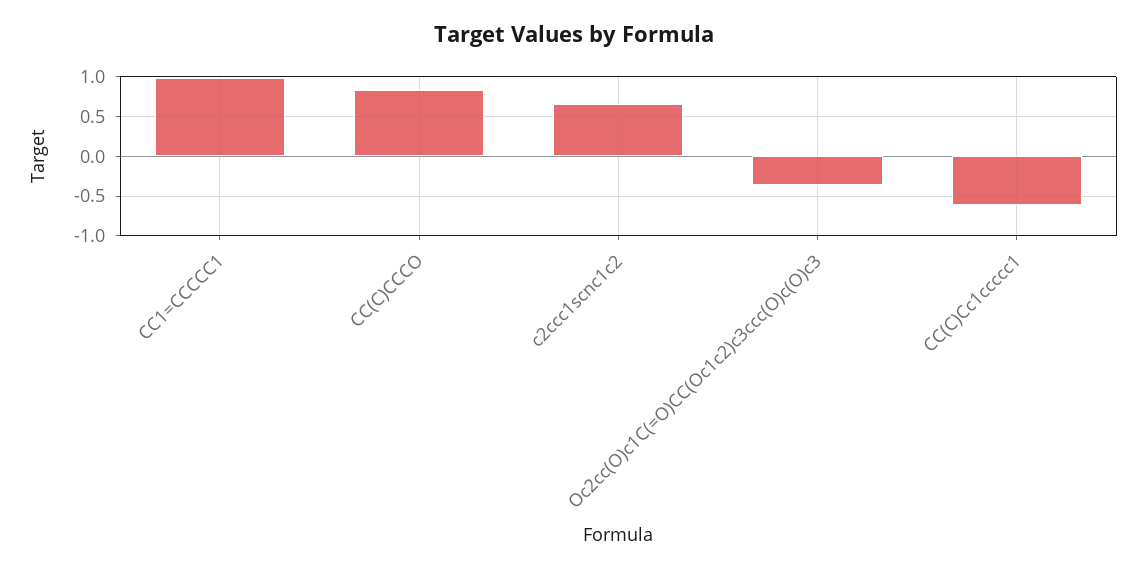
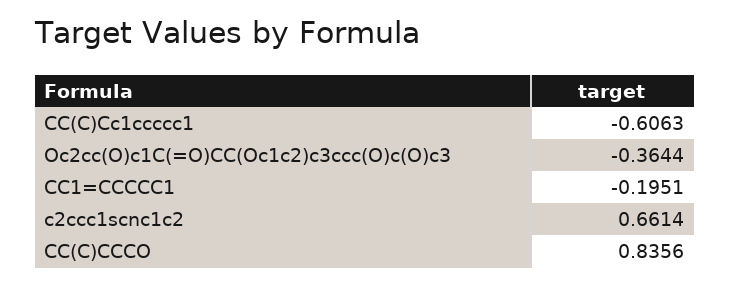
  {
-   "CC1=CCCCC1": 1,
+   "CC1=CCCCC1": -0.1951,
    "CC(C)CCCO": 0.8356,
    "c2ccc1scnc1c2": 0.6614,
    "Oc2cc(O)c1C(=O)CC(Oc1c2)c3ccc(O)c(O)c3": -0.3644,
    "CC(C)Cc1ccccc1": -0.6063
  }

